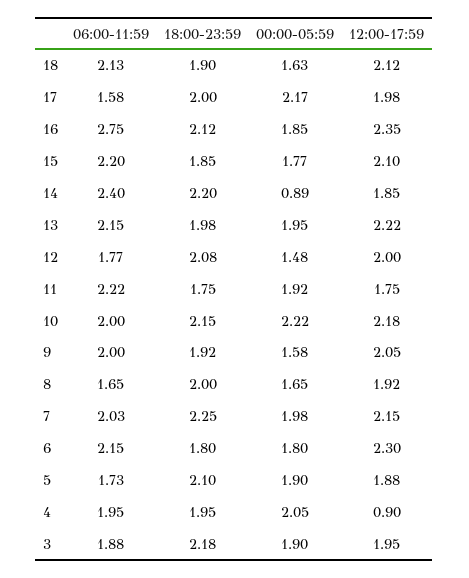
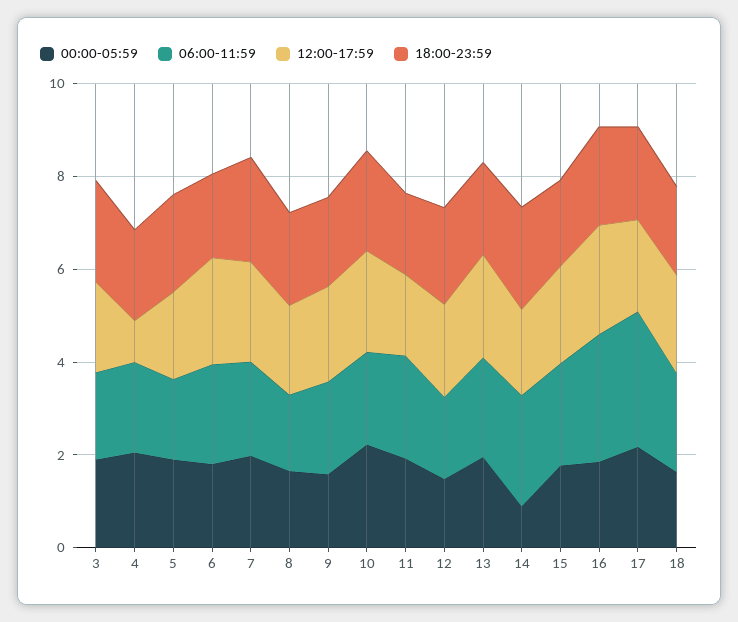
  {
    "06:00-11:59": {
      "18": 2.13,
-     "17": 1.58,
+     "17": 3,
      "16": 2.75,
      "15": 2.2,
      "14": 2.4,
      "13": 2.15,
      "12": 1.77,
      "11": 2.22,
      "10": 2,
      "9": 2,
      "8": 1.65,
      "7": 2.03,
      "6": 2.15,
      "5": 1.73,
      "4": 1.95,
      "3": 1.88
    },
    "18:00-23:59": {
      "18": 1.9,
      "17": 2,
      "16": 2.12,
      "15": 1.85,
      "14": 2.2,
      "13": 1.98,
      "12": 2.08,
      "11": 1.75,
      "10": 2.15,
      "9": 1.92,
      "8": 2,
      "7": 2.25,
      "6": 1.8,
      "5": 2.1,
      "4": 1.95,
      "3": 2.18
    },
    "00:00-05:59": {
      "18": 1.63,
      "17": 2.17,
      "16": 1.85,
      "15": 1.77,
      "14": 0.89,
      "13": 1.95,
      "12": 1.48,
      "11": 1.92,
      "10": 2.22,
      "9": 1.58,
      "8": 1.65,
      "7": 1.98,
      "6": 1.8,
      "5": 1.9,
      "4": 2.05,
      "3": 1.9
    },
    "12:00-17:59": {
      "18": 2.12,
      "17": 1.98,
      "16": 2.35,
      "15": 2.1,
      "14": 1.85,
      "13": 2.22,
      "12": 2,
      "11": 1.75,
      "10": 2.18,
      "9": 2.05,
      "8": 1.92,
      "7": 2.15,
      "6": 2.3,
      "5": 1.88,
      "4": 0.9,
      "3": 1.95
    }
  }

